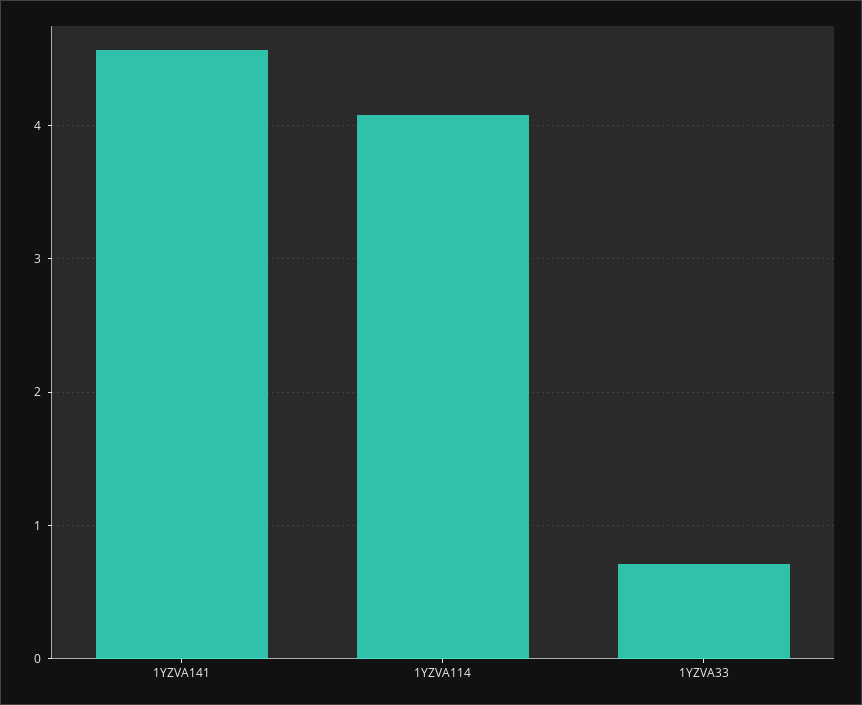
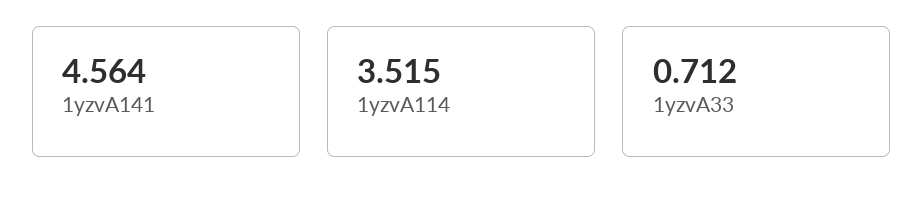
  {
    "1YZVA141": 4.564,
-   "1YZVA114": 4.1,
+   "1YZVA114": 3.515,
    "1YZVA33": 0.712
  }

